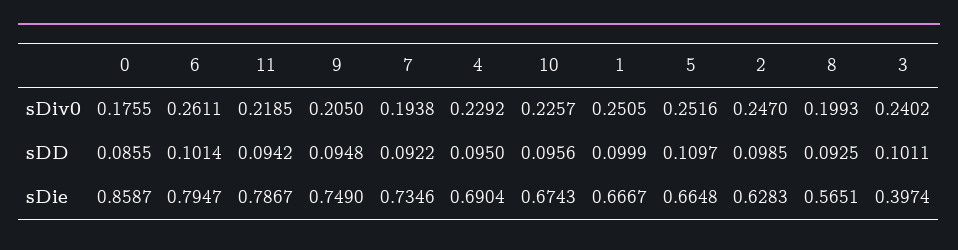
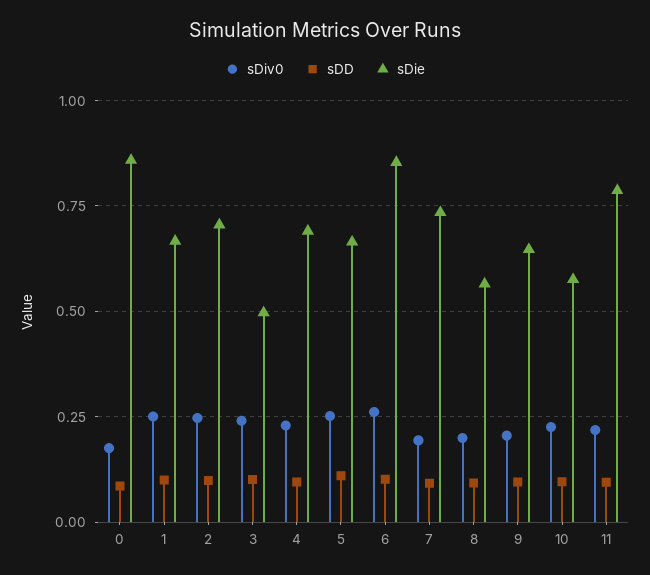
  {
    "sDiv0": {
      "0": 0.1755,
      "6": 0.2611,
      "11": 0.2185,
      "9": 0.205,
      "7": 0.1938,
      "4": 0.2292,
      "10": 0.2257,
      "1": 0.2505,
      "5": 0.2516,
      "2": 0.247,
      "8": 0.1993,
      "3": 0.2402
    },
    "sDD": {
      "0": 0.0855,
      "6": 0.1014,
      "11": 0.0942,
      "9": 0.0948,
      "7": 0.0922,
      "4": 0.095,
      "10": 0.0956,
      "1": 0.0999,
      "5": 0.1097,
      "2": 0.0985,
      "8": 0.0925,
      "3": 0.1011
    },
    "sDie": {
      "0": 0.8587,
-     "6": 0.7947,
+     "6": 0.85,
      "11": 0.7867,
-     "9": 0.749,
+     "9": 0.65,
      "7": 0.7346,
      "4": 0.6904,
-     "10": 0.6743,
+     "10": 0.575,
      "1": 0.6667,
      "5": 0.6648,
-     "2": 0.6283,
+     "2": 0.7,
      "8": 0.5651,
-     "3": 0.3974
+     "3": 0.5
    }
  }

